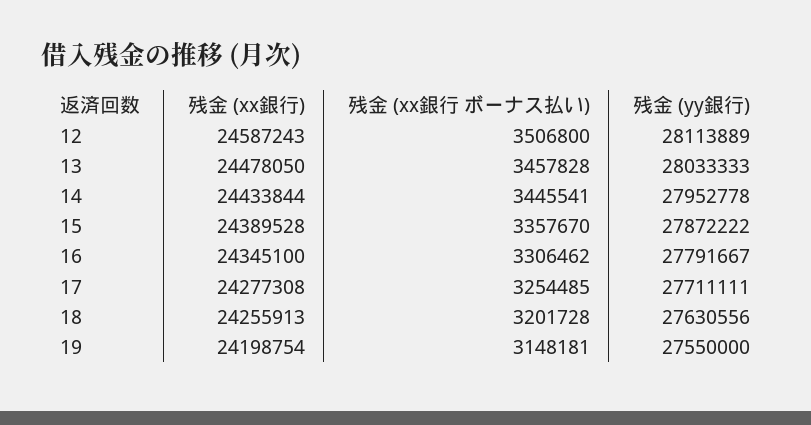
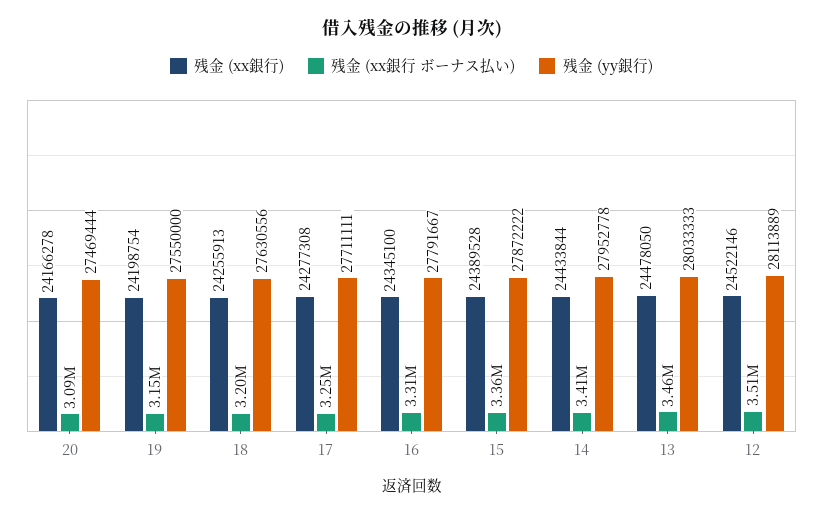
  {
    "残金 (xx銀行)": {
-     "12": 24587243,
+     "12": 24522146,
      "13": 24478050,
      "14": 24433844,
      "15": 24389528,
      "16": 24345100,
      "17": 24277308,
      "18": 24255913,
-     "19": 24198754
+     "19": 24198754,
+     "20": 24166278
    },
    "残金 (xx銀行 ボーナス払い)": {
      "12": 3506800,
      "13": 3457828,
-     "14": 3445541,
+     "14": 3410000,
      "15": 3357670,
      "16": 3306462,
      "17": 3254485,
      "18": 3201728,
-     "19": 3148181
+     "19": 3148181,
+     "20": 3090000
    },
    "残金 (yy銀行)": {
      "12": 28113889,
      "13": 28033333,
      "14": 27952778,
      "15": 27872222,
      "16": 27791667,
      "17": 27711111,
      "18": 27630556,
-     "19": 27550000
+     "19": 27550000,
+     "20": 27469444
    }
  }

